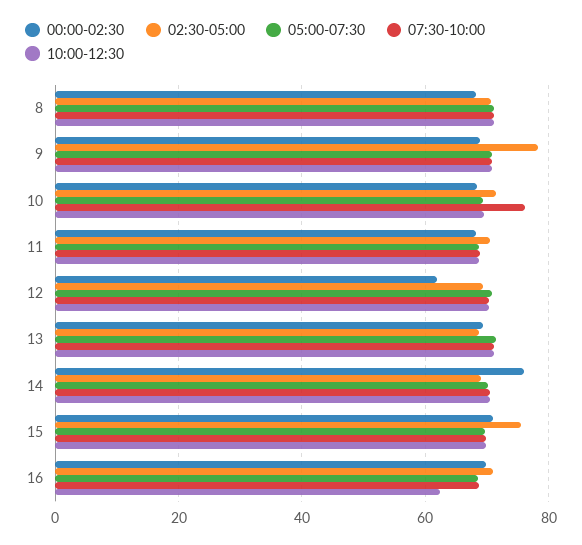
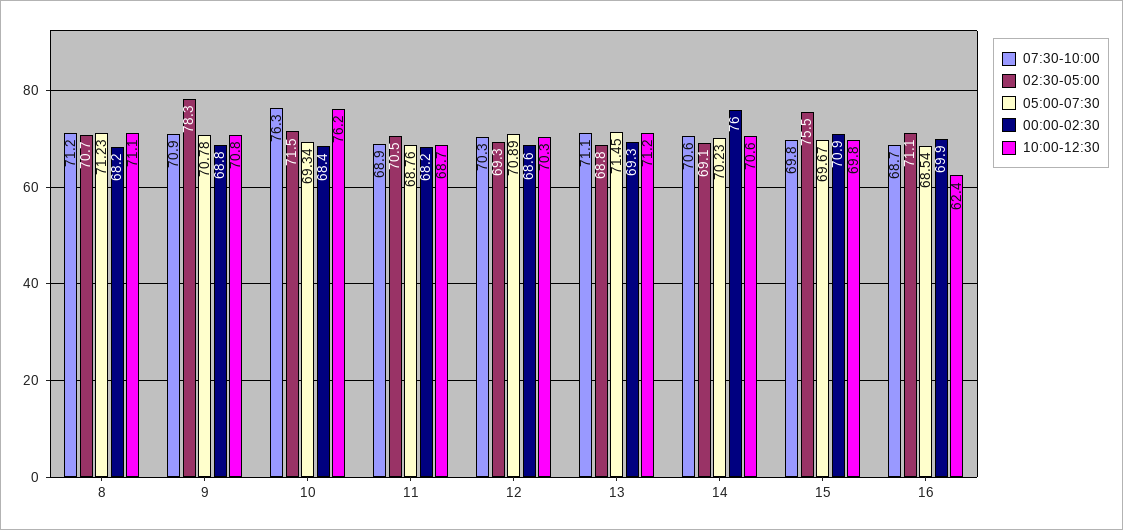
  {
    "00:00-02:30": {
      "8": 68.2,
      "9": 68.8,
      "10": 68.4,
      "11": 68.2,
-     "12": 62,
+     "12": 68.6,
      "13": 69.3,
      "14": 76,
      "15": 70.9,
      "16": 69.9
    },
    "02:30-05:00": {
      "8": 70.7,
      "9": 78.3,
      "10": 71.5,
      "11": 70.5,
      "12": 69.3,
      "13": 68.8,
      "14": 69.1,
      "15": 75.5,
      "16": 71.1
    },
    "05:00-07:30": {
      "8": 71.23,
      "9": 70.78,
      "10": 69.34,
      "11": 68.76,
      "12": 70.89,
      "13": 71.45,
      "14": 70.23,
      "15": 69.67,
      "16": 68.54
    },
    "07:30-10:00": {
      "8": 71.2,
      "9": 70.9,
      "10": 76.3,
      "11": 68.9,
      "12": 70.3,
      "13": 71.1,
      "14": 70.6,
      "15": 69.8,
      "16": 68.7
    },
    "10:00-12:30": {
      "8": 71.1,
      "9": 70.8,
-     "10": 70,
+     "10": 76.2,
      "11": 68.7,
      "12": 70.3,
      "13": 71.2,
      "14": 70.6,
      "15": 69.8,
      "16": 62.4
    }
  }

